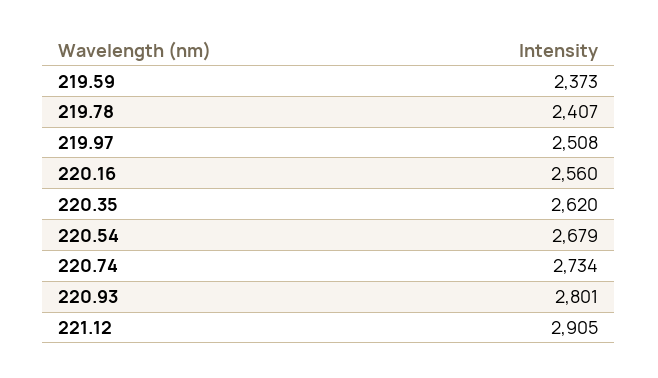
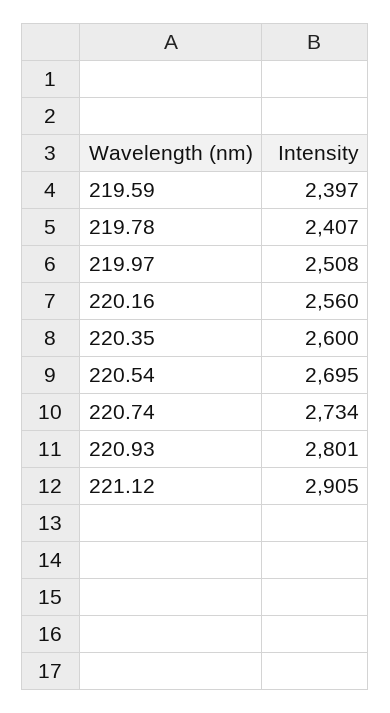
  {
-   "219.59": 2373,
+   "219.59": 2397,
    "219.78": 2407,
    "219.97": 2508,
    "220.16": 2560,
-   "220.35": 2620,
+   "220.35": 2600,
-   "220.54": 2679,
+   "220.54": 2695,
    "220.74": 2734,
    "220.93": 2801,
    "221.12": 2905
  }

